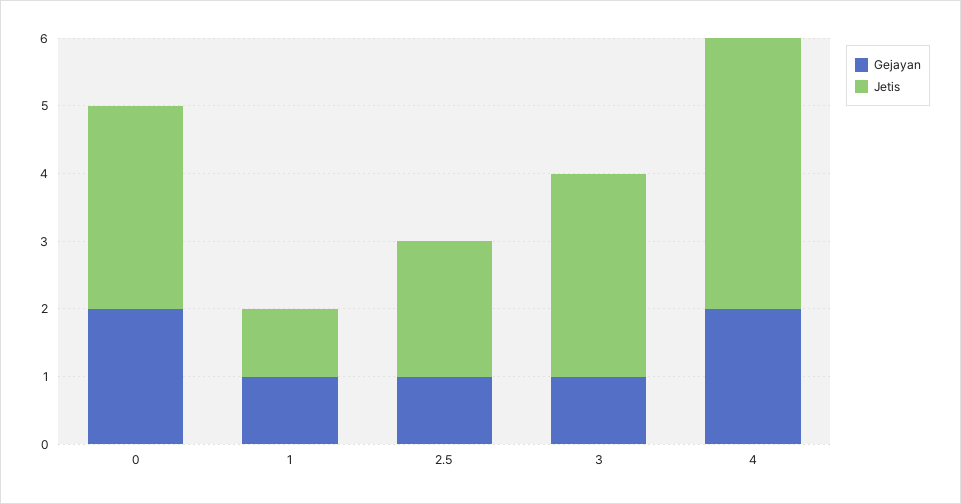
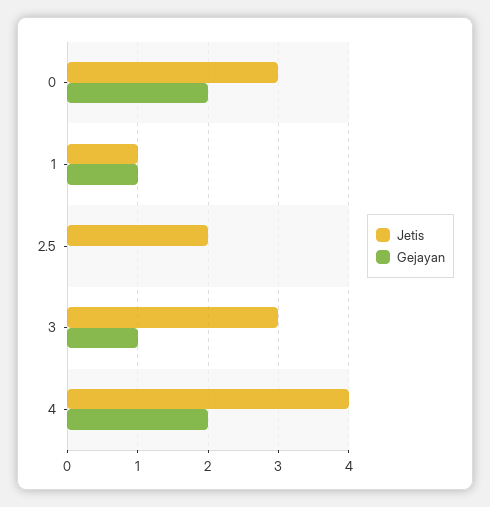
  {
    "Gejayan": {
      "0": 2,
      "1": 1,
-     "2.5": 1,
+     "2.5": 0,
      "3": 1,
      "4": 2
    },
    "Jetis": {
      "0": 3,
      "1": 1,
      "2.5": 2,
      "3": 3,
      "4": 4
    }
  }

